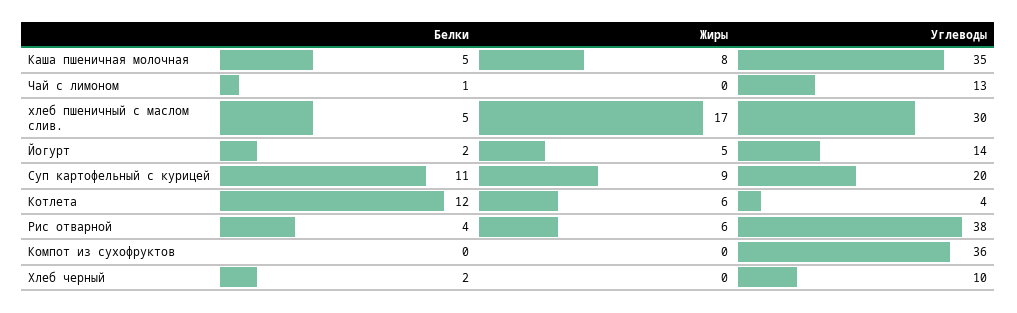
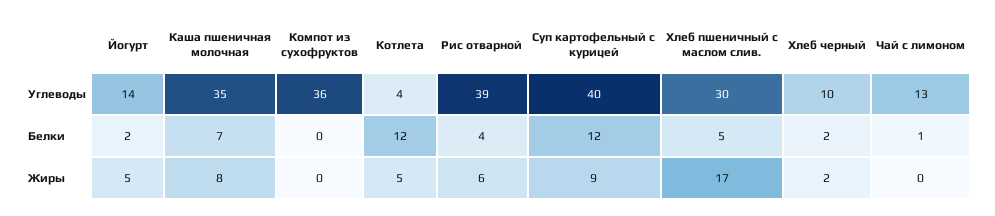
  {
    "Белки": {
-     "Каша пшеничная молочная": 5,
+     "Каша пшеничная молочная": 7,
      "Чай с лимоном": 1,
      "хлеб пшеничный с маслом слив.": 5,
      "Йогурт": 2,
-     "Суп картофельный с курицей": 11,
+     "Суп картофельный с курицей": 12,
      "Котлета": 12,
      "Рис отварной": 4,
      "Компот из сухофруктов": 0,
      "Хлеб черный": 2
    },
    "Жиры": {
      "Каша пшеничная молочная": 8,
      "Чай с лимоном": 0,
      "хлеб пшеничный с маслом слив.": 17,
      "Йогурт": 5,
      "Суп картофельный с курицей": 9,
-     "Котлета": 6,
+     "Котлета": 5,
      "Рис отварной": 6,
      "Компот из сухофруктов": 0,
-     "Хлеб черный": 0
+     "Хлеб черный": 2
    },
    "Углеводы": {
      "Каша пшеничная молочная": 35,
      "Чай с лимоном": 13,
      "хлеб пшеничный с маслом слив.": 30,
      "Йогурт": 14,
-     "Суп картофельный с курицей": 20,
+     "Суп картофельный с курицей": 40,
      "Котлета": 4,
-     "Рис отварной": 38,
+     "Рис отварной": 39,
      "Компот из сухофруктов": 36,
      "Хлеб черный": 10
    }
  }

